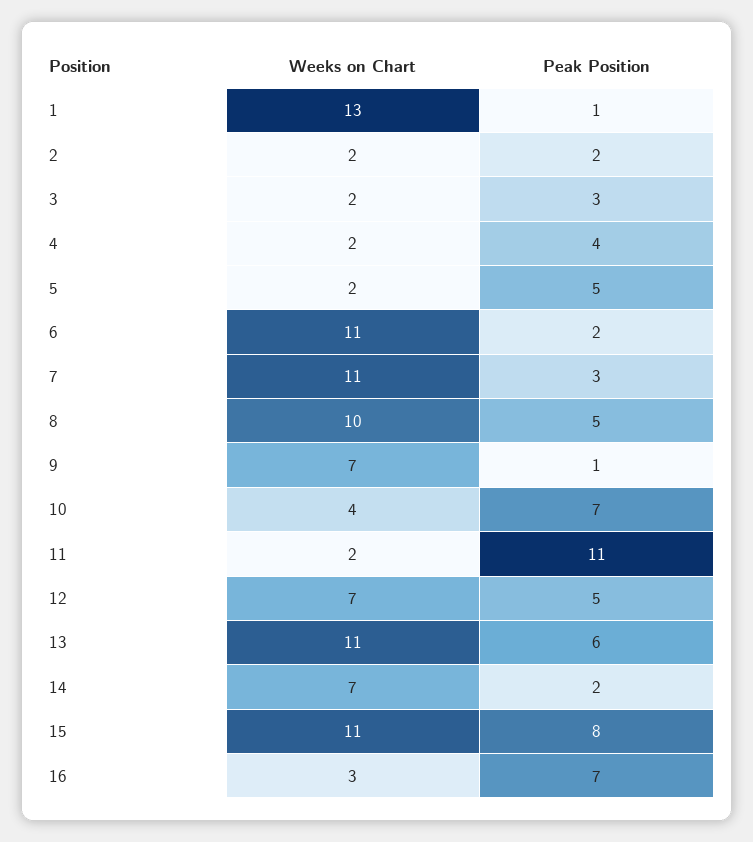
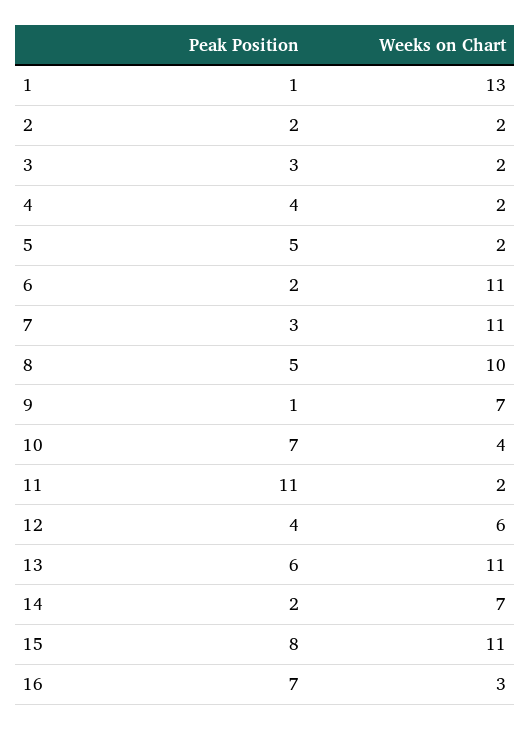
  {
    "Weeks on Chart": {
      "1": 13,
      "2": 2,
      "3": 2,
      "4": 2,
      "5": 2,
      "6": 11,
      "7": 11,
      "8": 10,
      "9": 7,
      "10": 4,
      "11": 2,
-     "12": 7,
+     "12": 6,
      "13": 11,
      "14": 7,
      "15": 11,
      "16": 3
    },
    "Peak Position": {
      "1": 1,
      "2": 2,
      "3": 3,
      "4": 4,
      "5": 5,
      "6": 2,
      "7": 3,
      "8": 5,
      "9": 1,
      "10": 7,
      "11": 11,
-     "12": 5,
+     "12": 4,
      "13": 6,
      "14": 2,
      "15": 8,
      "16": 7
    }
  }

